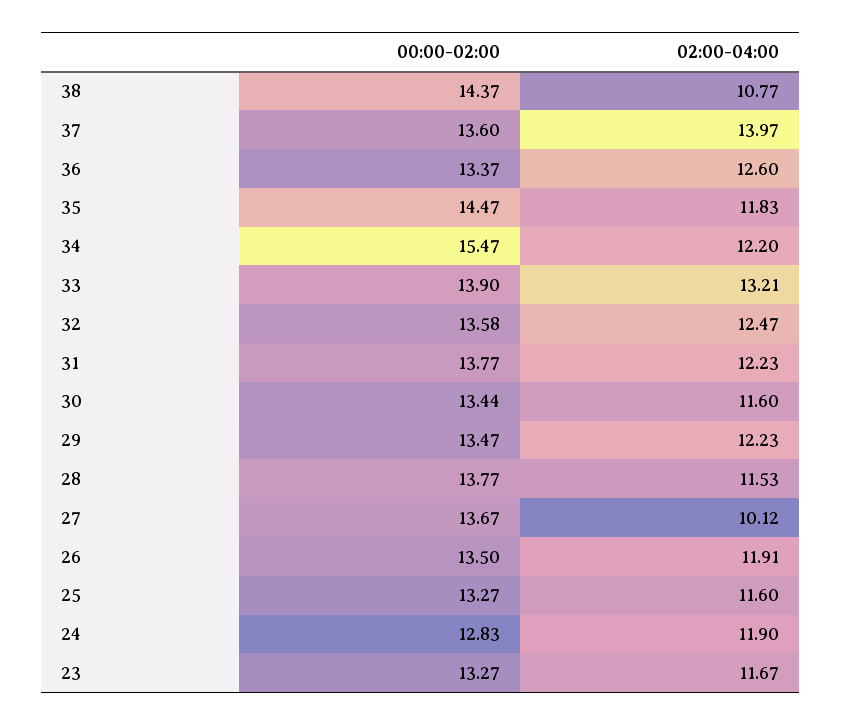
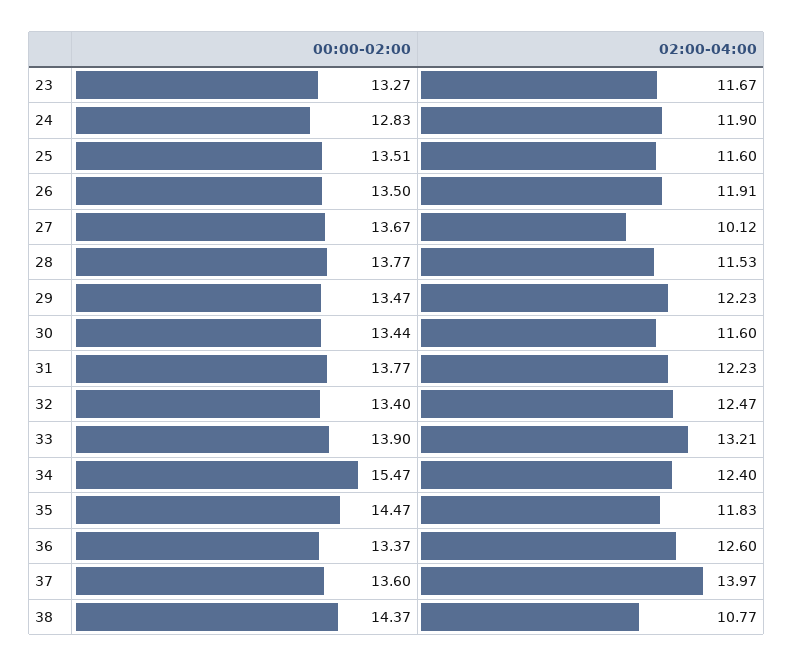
  {
    "00:00-02:00": {
      "38": 14.37,
      "37": 13.6,
      "36": 13.37,
      "35": 14.47,
      "34": 15.47,
      "33": 13.9,
-     "32": 13.58,
+     "32": 13.4,
      "31": 13.77,
      "30": 13.44,
      "29": 13.47,
      "28": 13.77,
      "27": 13.67,
      "26": 13.5,
-     "25": 13.27,
+     "25": 13.51,
      "24": 12.83,
      "23": 13.27
    },
    "02:00-04:00": {
      "38": 10.77,
      "37": 13.97,
      "36": 12.6,
      "35": 11.83,
-     "34": 12.2,
+     "34": 12.4,
      "33": 13.21,
      "32": 12.47,
      "31": 12.23,
      "30": 11.6,
      "29": 12.23,
      "28": 11.53,
      "27": 10.12,
      "26": 11.91,
      "25": 11.6,
      "24": 11.9,
      "23": 11.67
    }
  }

